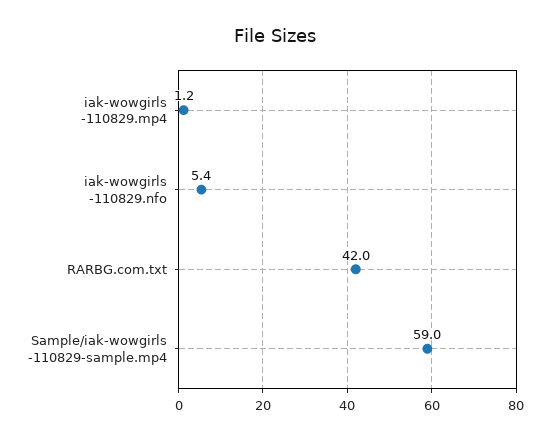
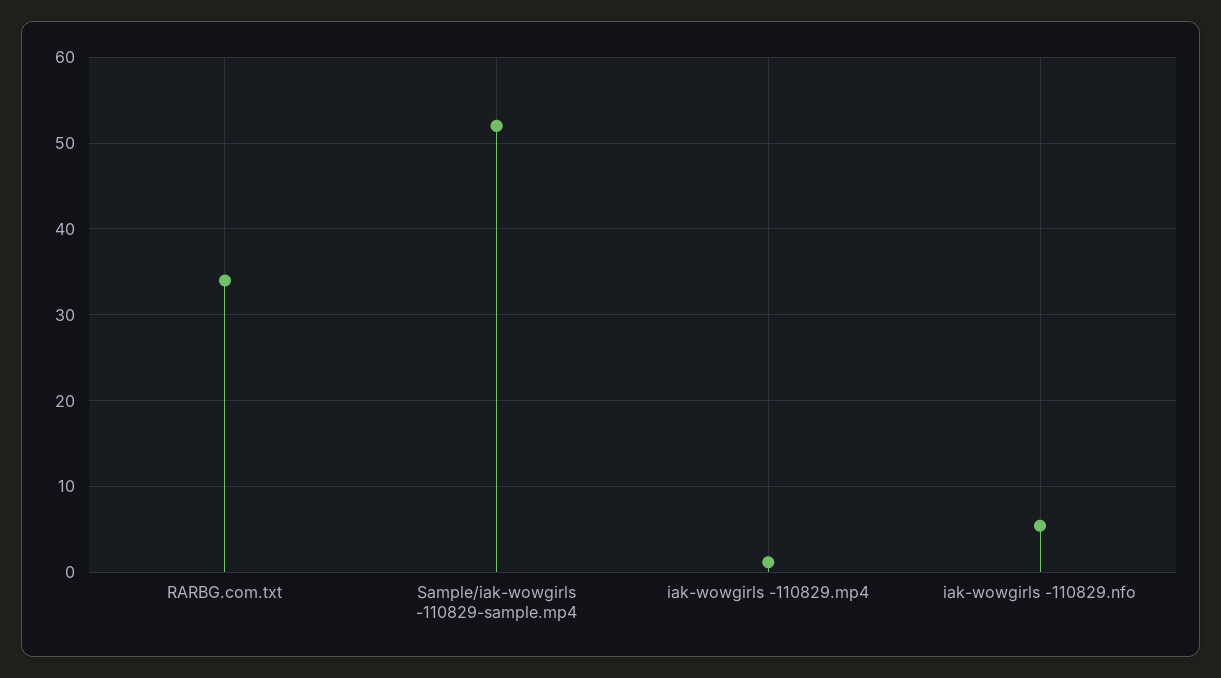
  {
    "iak-wowgirls -110829.mp4": 1.2,
    "iak-wowgirls -110829.nfo": 5.4,
-   "RARBG.com.txt": 42,
+   "RARBG.com.txt": 34,
-   "Sample/iak-wowgirls -110829-sample.mp4": 59
+   "Sample/iak-wowgirls -110829-sample.mp4": 52
  }

